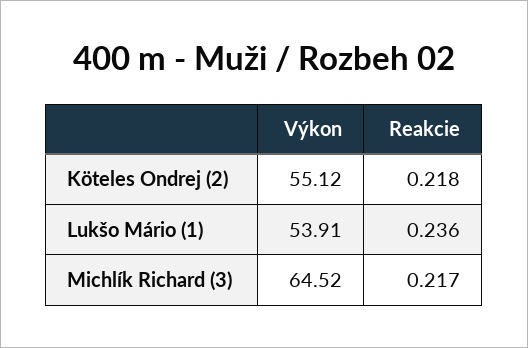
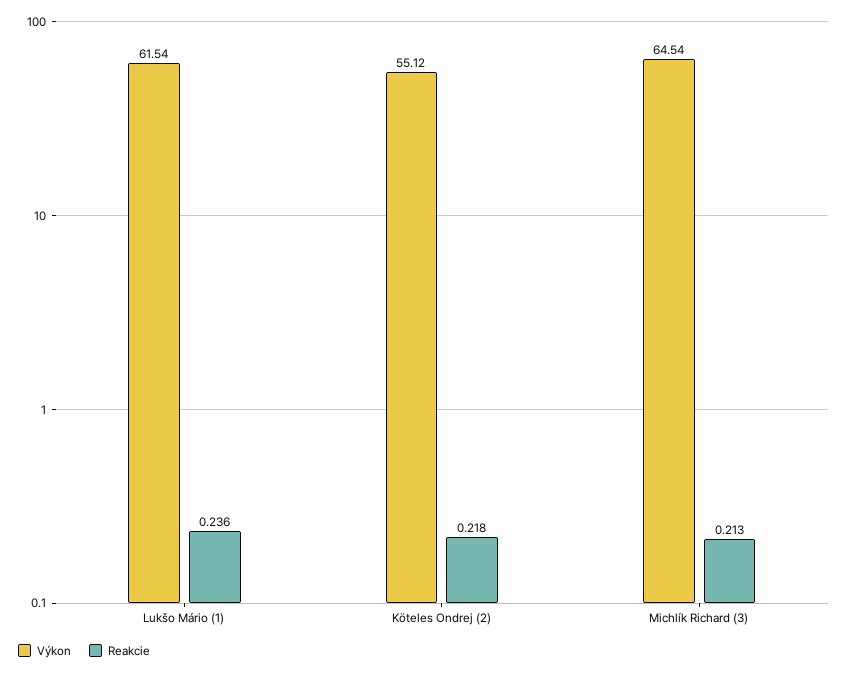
  {
    "Výkon": {
      "Köteles Ondrej (2)": 55.12,
-     "Lukšo Mário (1)": 53.91,
+     "Lukšo Mário (1)": 61.54,
-     "Michlík Richard (3)": 64.52
+     "Michlík Richard (3)": 64.54
    },
    "Reakcie": {
      "Köteles Ondrej (2)": 0.218,
      "Lukšo Mário (1)": 0.236,
-     "Michlík Richard (3)": 0.217
+     "Michlík Richard (3)": 0.213
    }
  }

